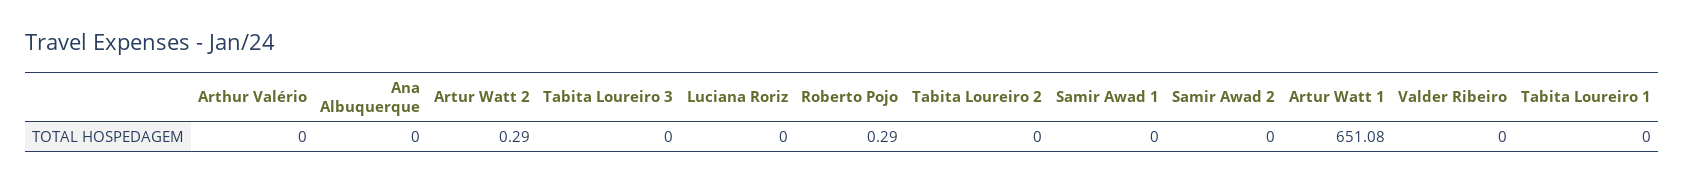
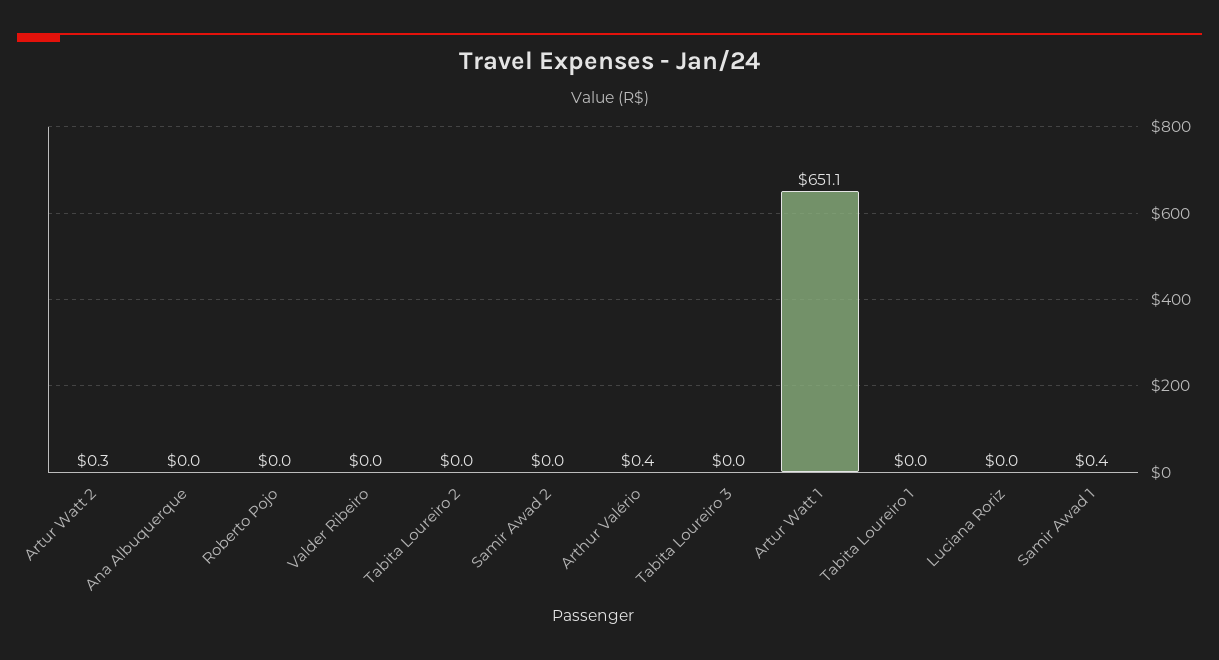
  {
-   "Arthur Valério": 0,
+   "Arthur Valério": 0.4,
    "Ana Albuquerque": 0,
    "Artur Watt 2": 0.29,
    "Tabita Loureiro 3": 0,
    "Luciana Roriz": 0,
-   "Roberto Pojo": 0.29,
+   "Roberto Pojo": 0,
    "Tabita Loureiro 2": 0,
-   "Samir Awad 1": 0,
+   "Samir Awad 1": 0.4,
    "Samir Awad 2": 0,
    "Artur Watt 1": 651.08,
    "Valder Ribeiro": 0,
    "Tabita Loureiro 1": 0
  }

